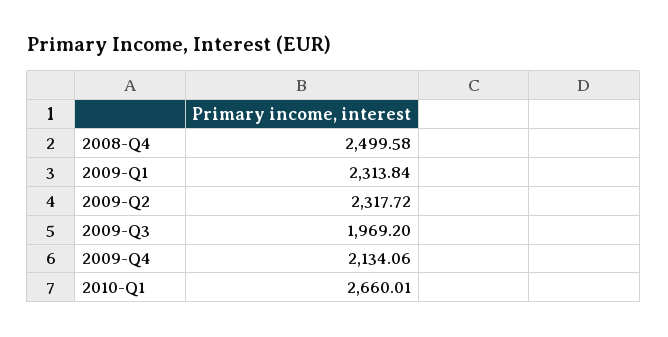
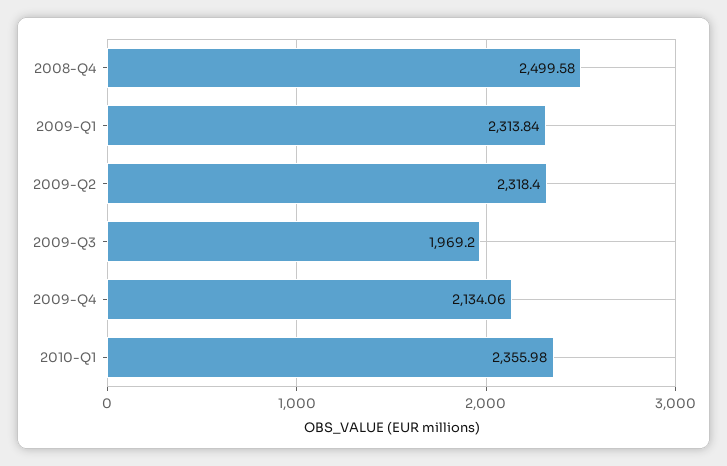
  {
    "2008-Q4": 2499.58,
    "2009-Q1": 2313.84,
-   "2009-Q2": 2317.72,
+   "2009-Q2": 2318.4,
    "2009-Q3": 1969.2,
    "2009-Q4": 2134.06,
-   "2010-Q1": 2660.01
+   "2010-Q1": 2355.98
  }

